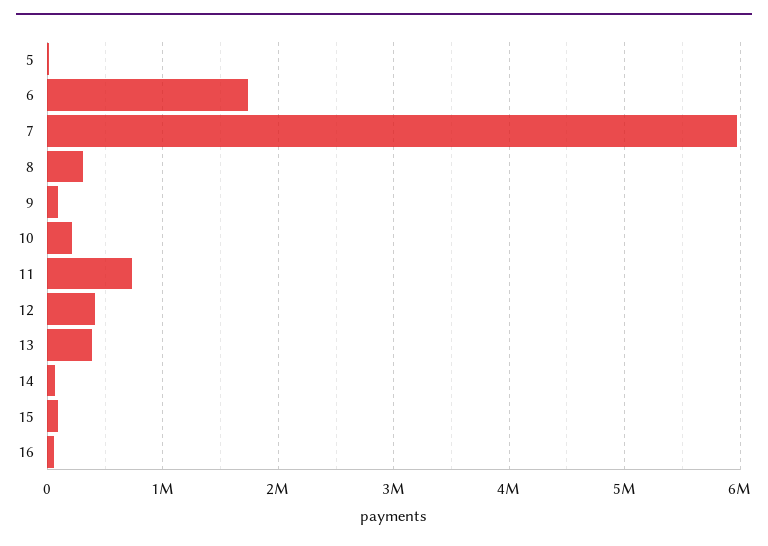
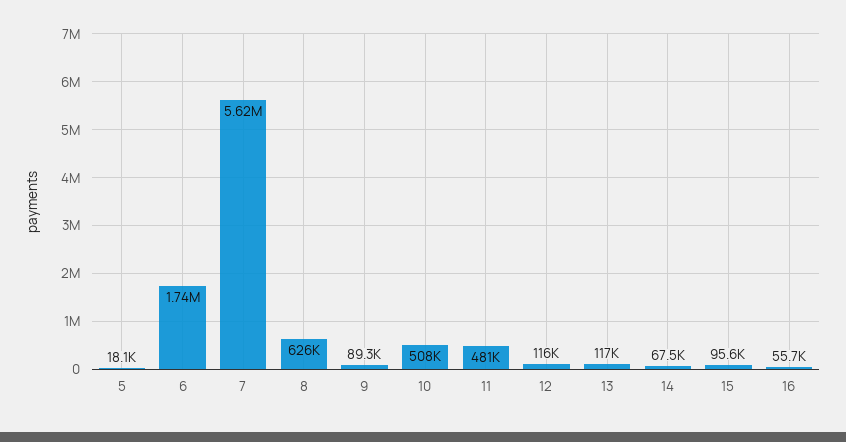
  {
    "5": 18100,
    "6": 1740000,
-   "7": 6000000,
+   "7": 5620000,
-   "8": 300000,
+   "8": 626000,
    "9": 89300,
-   "10": 200000,
+   "10": 508000,
-   "11": 700000,
+   "11": 481000,
-   "12": 400000,
+   "12": 116000,
-   "13": 400000,
+   "13": 117000,
    "14": 67500,
    "15": 95600,
    "16": 55700
  }

